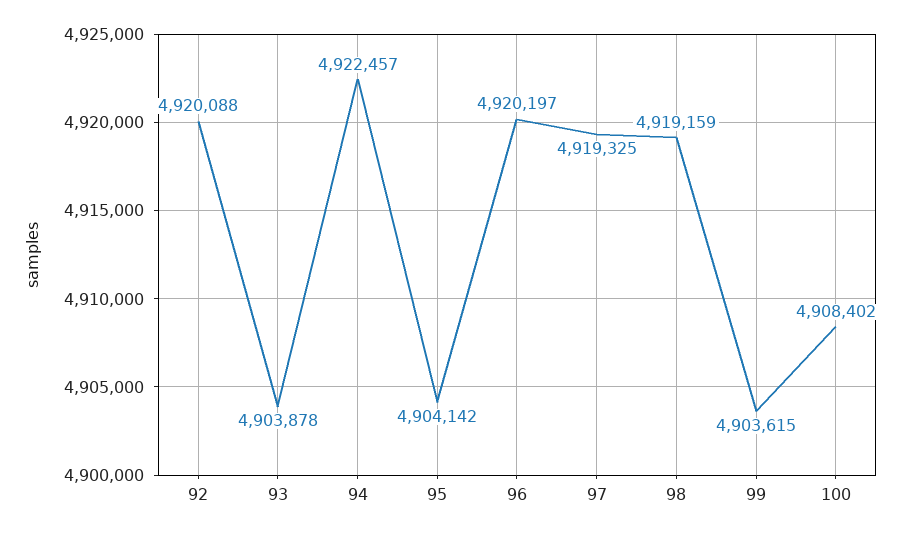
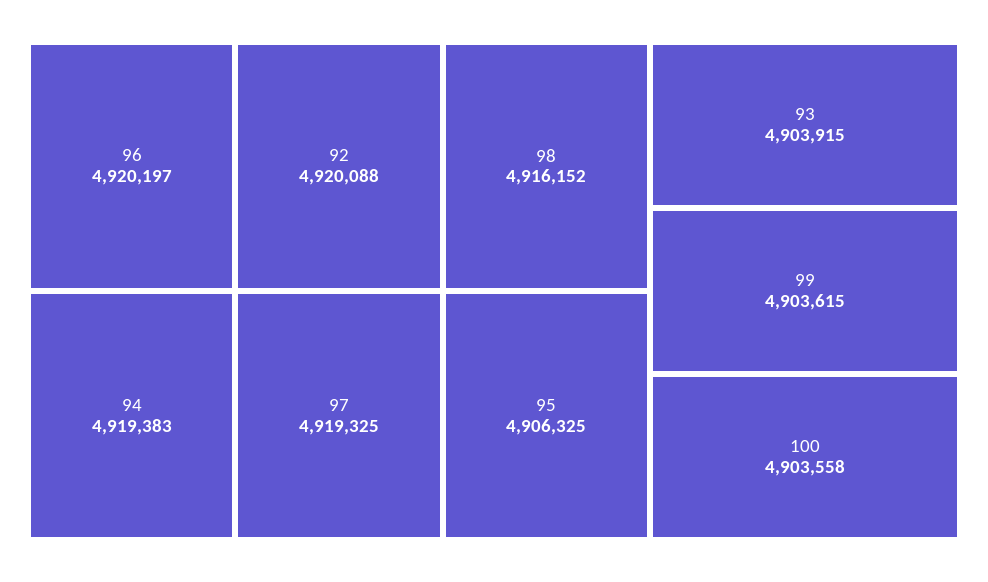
  {
    "92": 4920088,
-   "93": 4903878,
+   "93": 4903915,
-   "94": 4922457,
+   "94": 4919383,
-   "95": 4904142,
+   "95": 4906325,
    "96": 4920197,
    "97": 4919325,
-   "98": 4919159,
+   "98": 4916152,
    "99": 4903615,
-   "100": 4908402
+   "100": 4903558
  }

